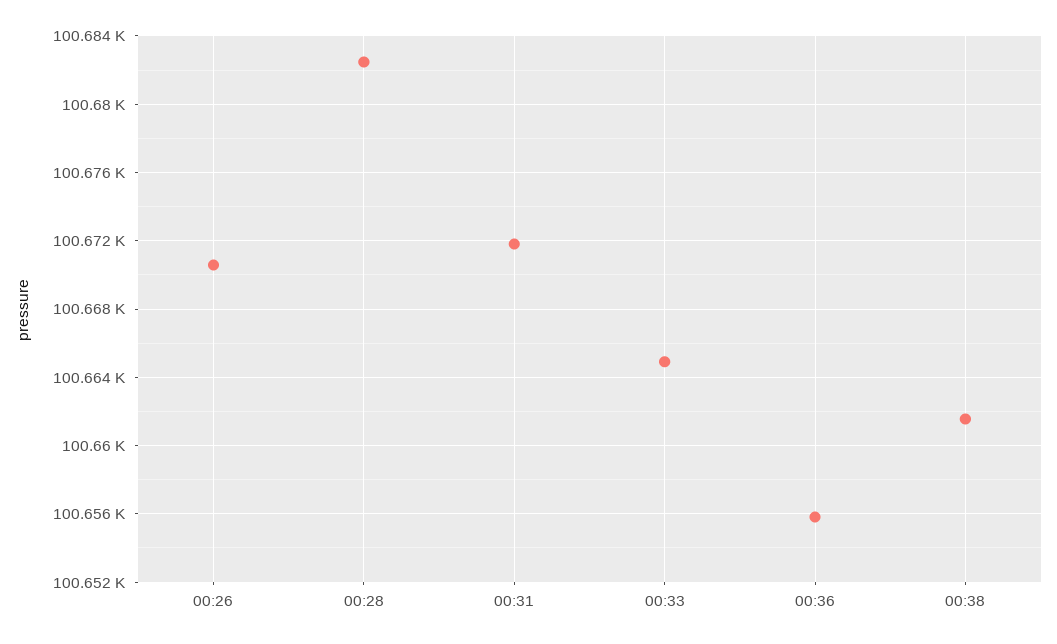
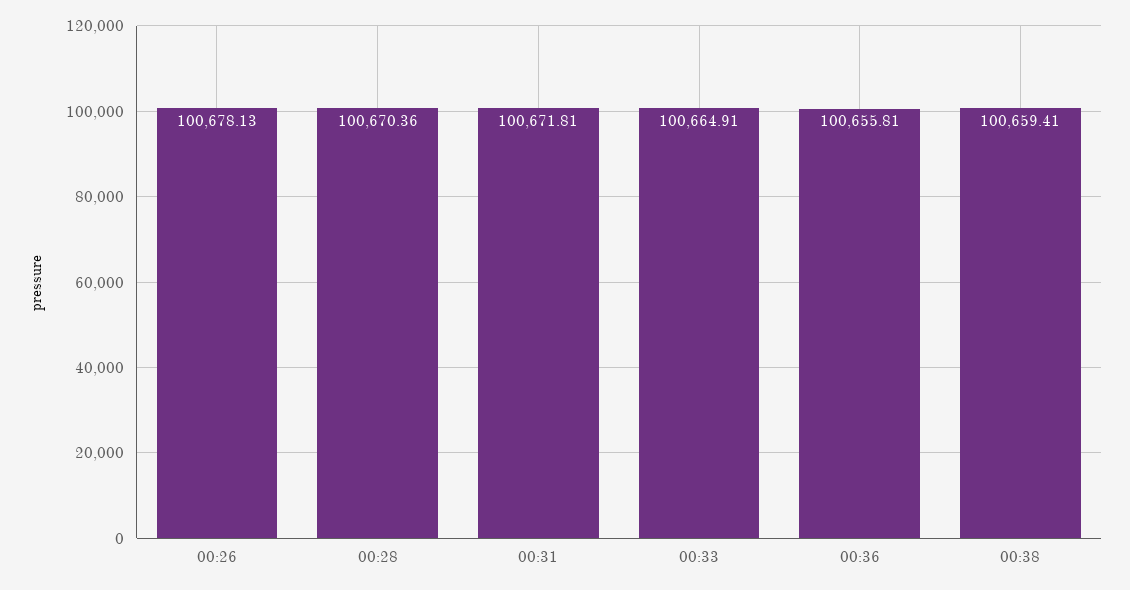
  {
-   "00:26": 100670.5,
+   "00:26": 100678.13,
-   "00:28": 100682.5,
+   "00:28": 100670.36,
    "00:31": 100671.81,
    "00:33": 100664.91,
    "00:36": 100655.81,
-   "00:38": 100661.5
+   "00:38": 100659.41
  }

